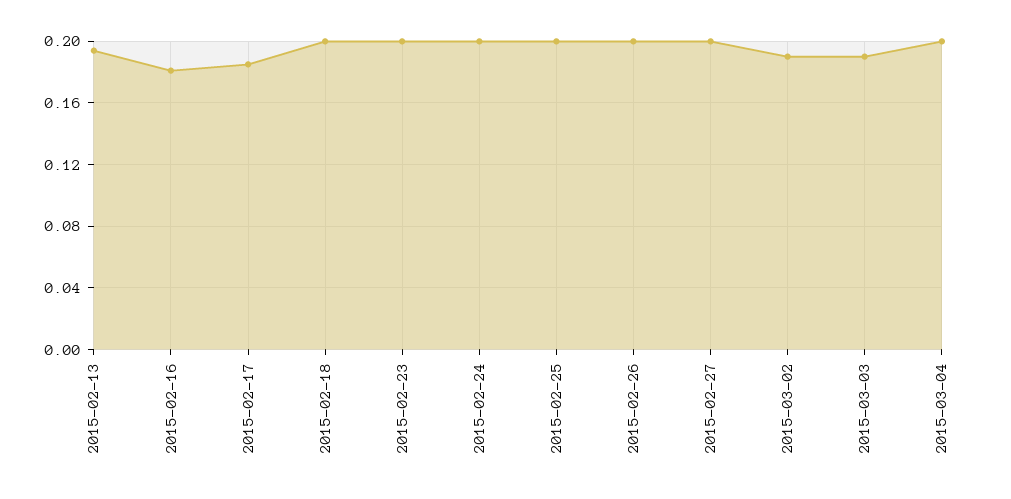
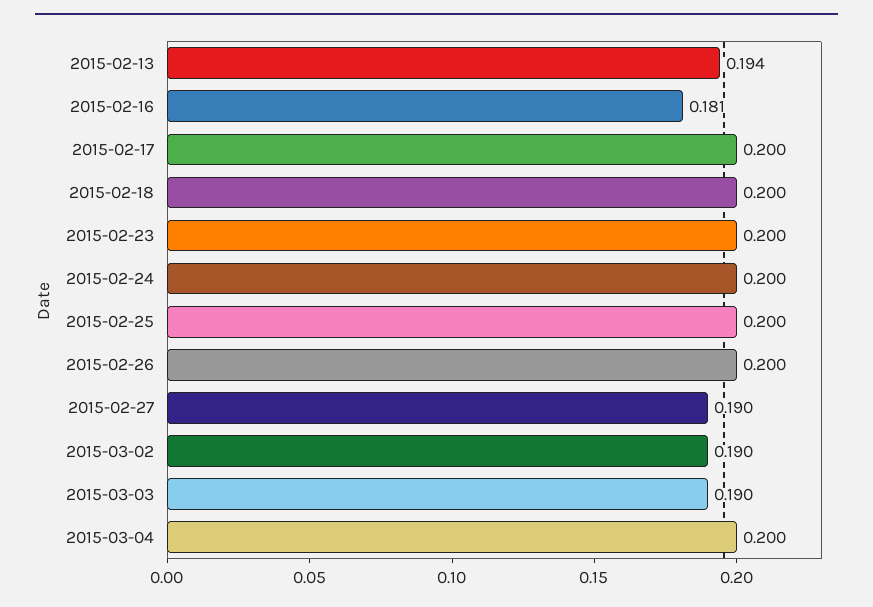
  {
    "2015-02-13": 0.194,
    "2015-02-16": 0.181,
-   "2015-02-17": 0.185,
+   "2015-02-17": 0.2,
    "2015-02-18": 0.2,
    "2015-02-23": 0.2,
    "2015-02-24": 0.2,
    "2015-02-25": 0.2,
    "2015-02-26": 0.2,
-   "2015-02-27": 0.2,
+   "2015-02-27": 0.19,
    "2015-03-02": 0.19,
    "2015-03-03": 0.19,
    "2015-03-04": 0.2
  }

